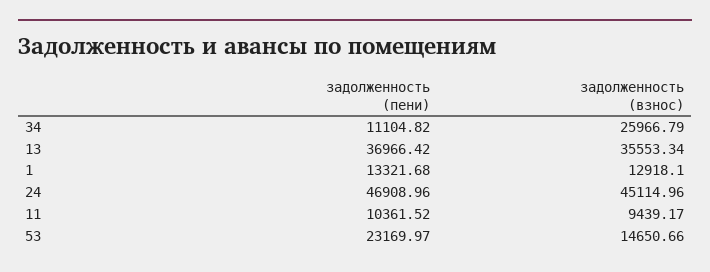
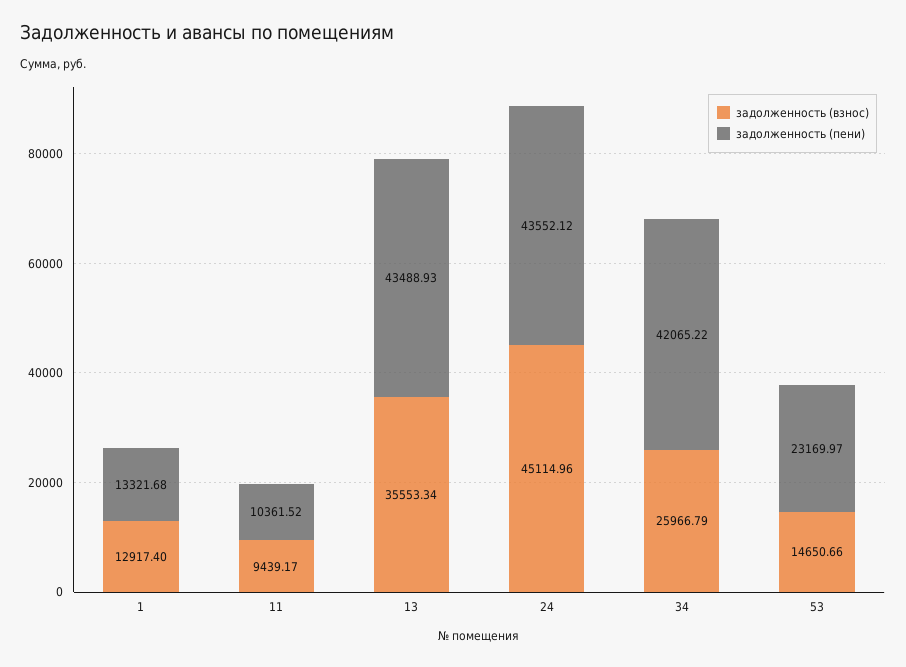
  {
    "задолженность (пени)": {
-     "34": 11104.82,
+     "34": 42065.22,
-     "13": 36966.42,
+     "13": 43488.93,
      "1": 13321.68,
-     "24": 46908.96,
+     "24": 43552.12,
      "11": 10361.52,
      "53": 23169.97
    },
    "задолженность (взнос)": {
      "34": 25966.79,
      "13": 35553.34,
-     "1": 12918.1,
+     "1": 12917.4,
      "24": 45114.96,
      "11": 9439.17,
      "53": 14650.66
    }
  }

